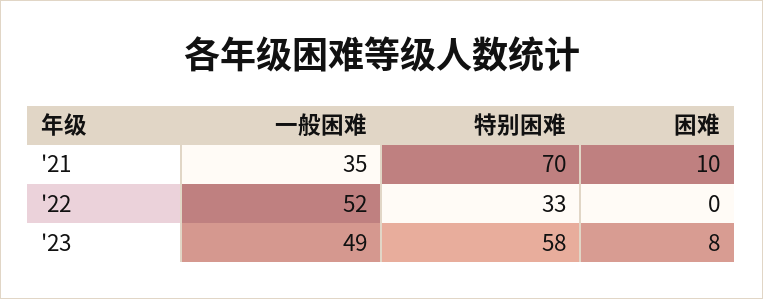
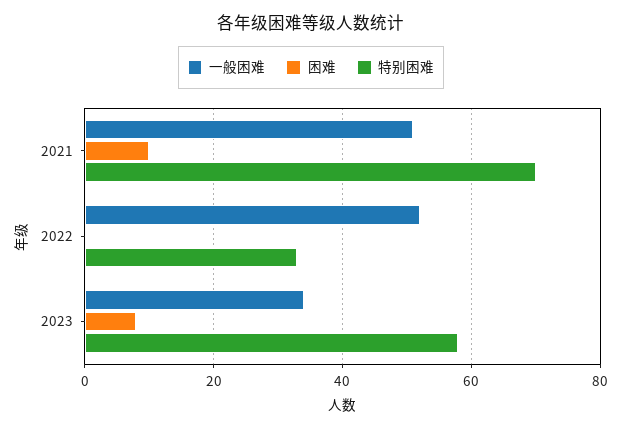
  {
    "一般困难": {
-     "'21": 35,
+     "'21": 50,
      "'22": 52,
-     "'23": 49
+     "'23": 35
    },
    "特别困难": {
      "'21": 70,
      "'22": 33,
      "'23": 58
    },
    "困难": {
      "'21": 10,
      "'22": 0,
      "'23": 8
    }
  }

